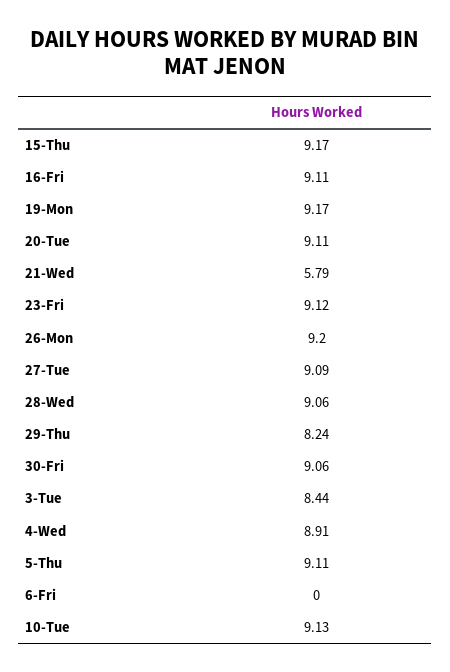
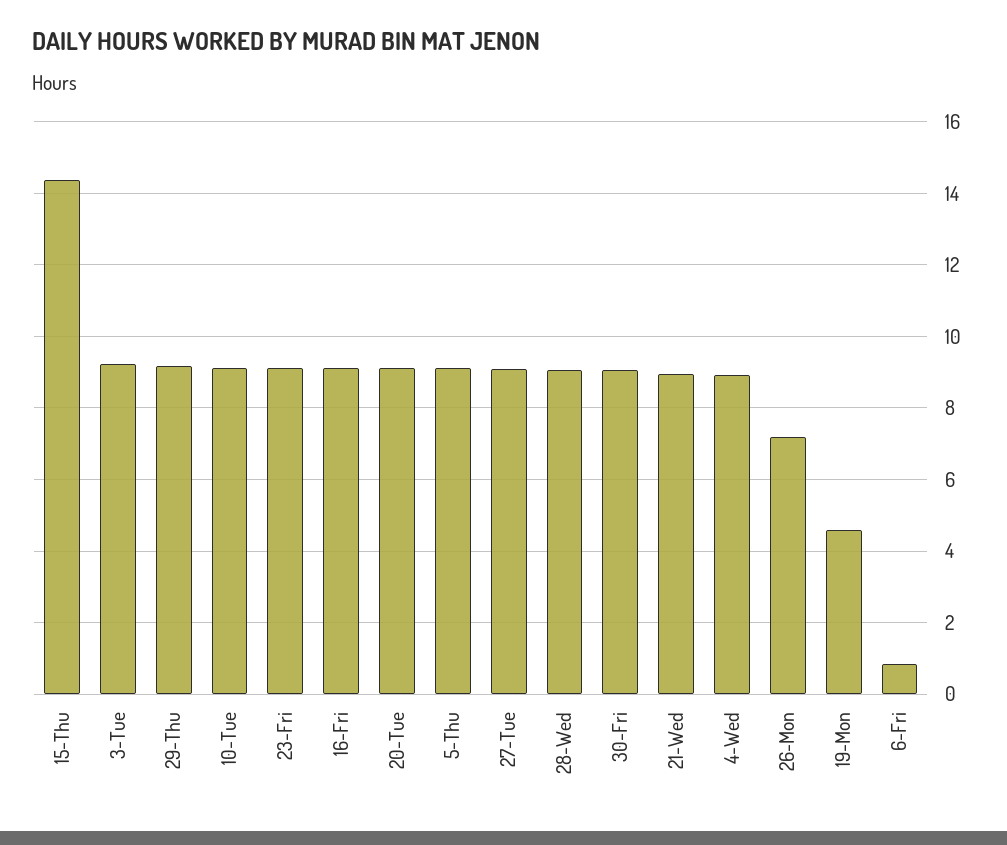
  {
-   "15-Thu": 9.17,
+   "15-Thu": 14.4,
    "16-Fri": 9.11,
-   "19-Mon": 9.17,
+   "19-Mon": 4.6,
    "20-Tue": 9.11,
-   "21-Wed": 5.79,
+   "21-Wed": 9,
    "23-Fri": 9.12,
-   "26-Mon": 9.2,
+   "26-Mon": 7.2,
    "27-Tue": 9.09,
    "28-Wed": 9.06,
-   "29-Thu": 8.24,
+   "29-Thu": 9.2,
    "30-Fri": 9.06,
-   "3-Tue": 8.44,
+   "3-Tue": 9.2,
    "4-Wed": 8.91,
    "5-Thu": 9.11,
-   "6-Fri": 0,
+   "6-Fri": 0.8,
    "10-Tue": 9.13
  }

